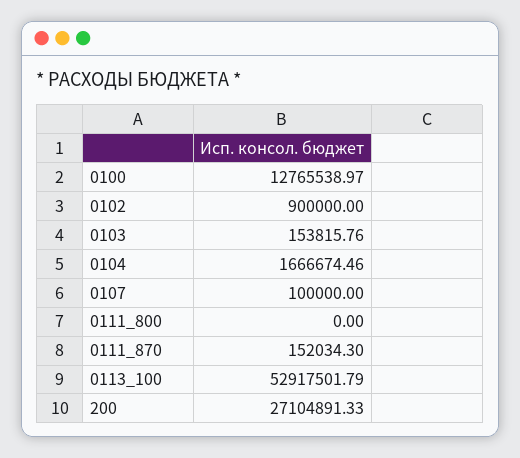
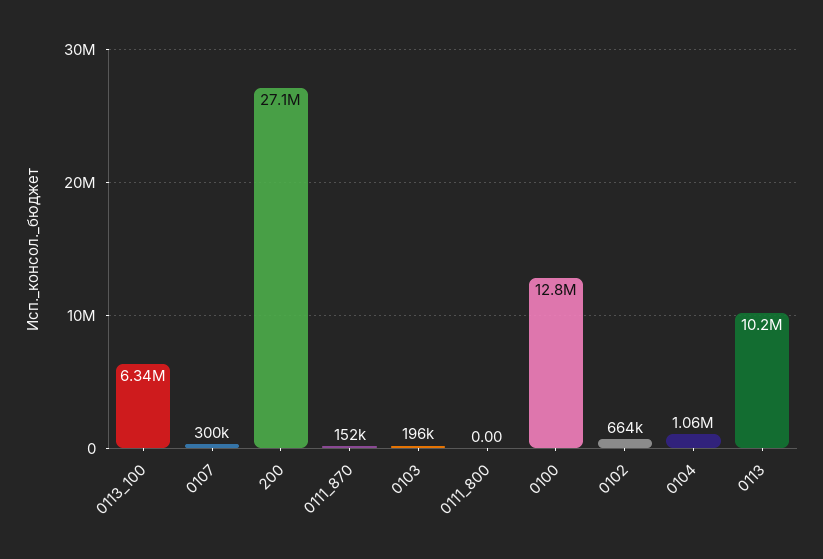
  {
    "0100": 12765538.97,
-   "0102": 900000,
+   "0102": 664000,
-   "0103": 153815.76,
+   "0103": 196000,
-   "0104": 1666674.46,
+   "0104": 1060000,
-   "0107": 100000,
+   "0107": 300000,
    "0111_800": 0,
    "0111_870": 152034.3,
-   "0113_100": 52917501.79,
+   "0113_100": 6340000,
-   "200": 27104891.33
+   "200": 27104891.33,
+   "0113": 10200000
  }

